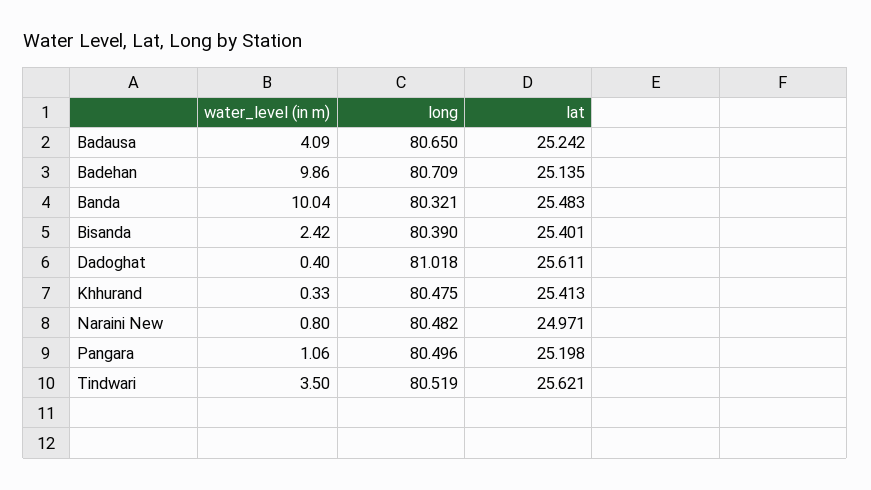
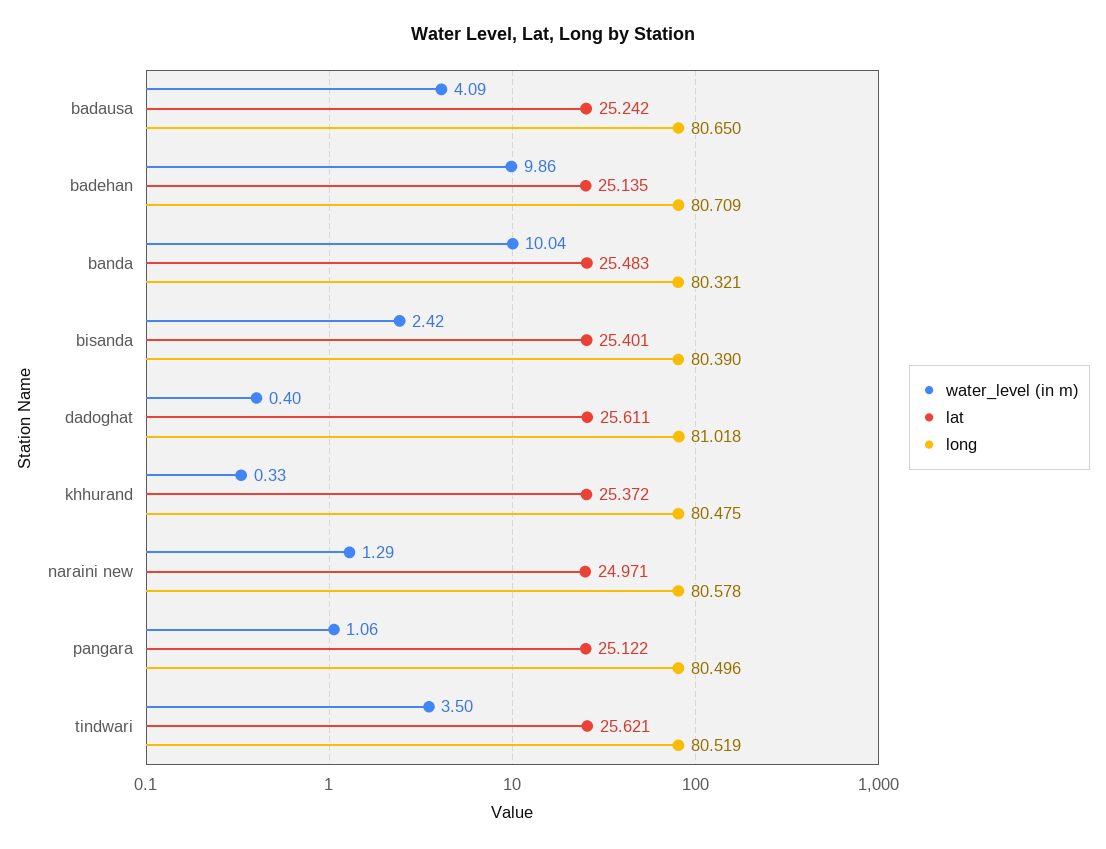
  {
    "water_level (in m)": {
      "Badausa": 4.09,
      "Badehan": 9.86,
      "Banda": 10.04,
      "Bisanda": 2.42,
      "Dadoghat": 0.4,
      "Khhurand": 0.33,
-     "Naraini New": 0.8,
+     "Naraini New": 1.29,
      "Pangara": 1.06,
      "Tindwari": 3.5
    },
    "long": {
      "Badausa": 80.65,
      "Badehan": 80.709,
      "Banda": 80.321,
      "Bisanda": 80.39,
      "Dadoghat": 81.018,
      "Khhurand": 80.475,
-     "Naraini New": 80.482,
+     "Naraini New": 80.578,
      "Pangara": 80.496,
      "Tindwari": 80.519
    },
    "lat": {
      "Badausa": 25.242,
      "Badehan": 25.135,
      "Banda": 25.483,
      "Bisanda": 25.401,
      "Dadoghat": 25.611,
-     "Khhurand": 25.413,
+     "Khhurand": 25.372,
      "Naraini New": 24.971,
-     "Pangara": 25.198,
+     "Pangara": 25.122,
      "Tindwari": 25.621
    }
  }

